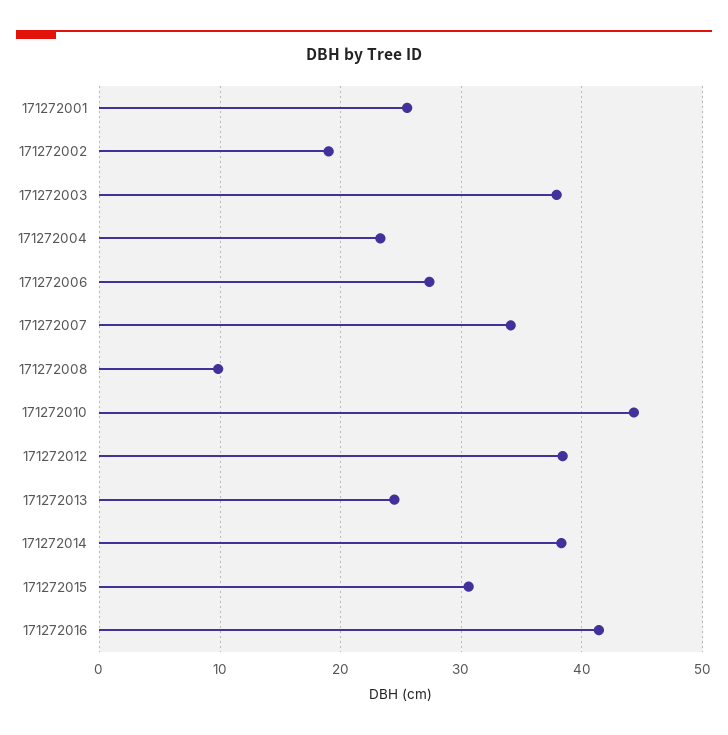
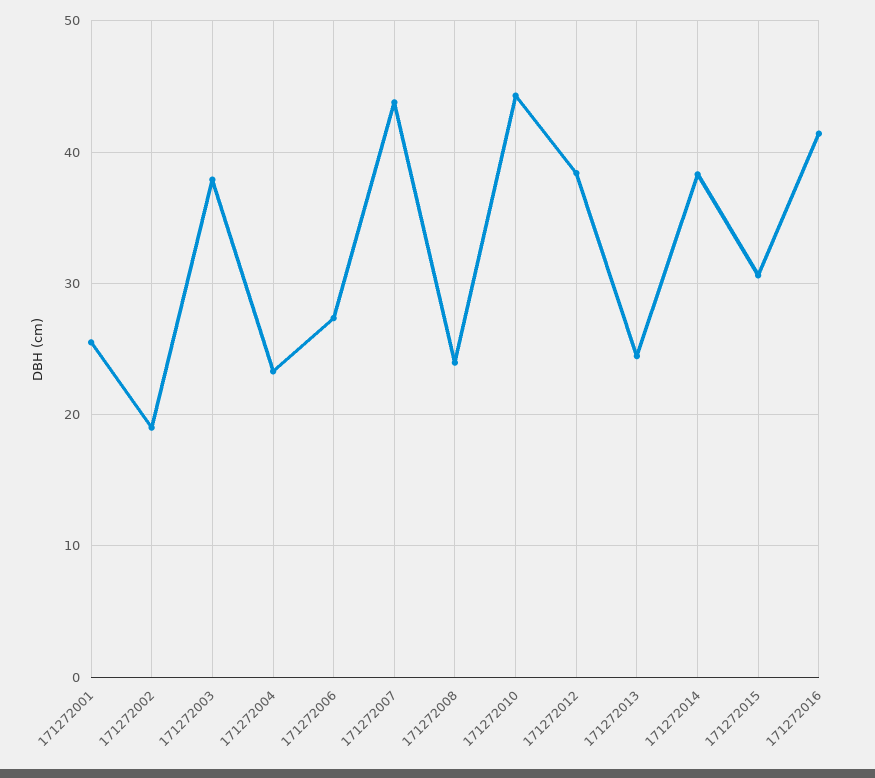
  {
    "171272001": 26,
    "171272002": 19,
    "171272003": 38,
    "171272004": 23,
    "171272006": 27,
-   "171272007": 34,
+   "171272007": 44,
-   "171272008": 10,
+   "171272008": 24,
    "171272010": 44,
    "171272012": 38,
    "171272013": 24,
    "171272014": 38,
    "171272015": 31,
    "171272016": 41
  }

